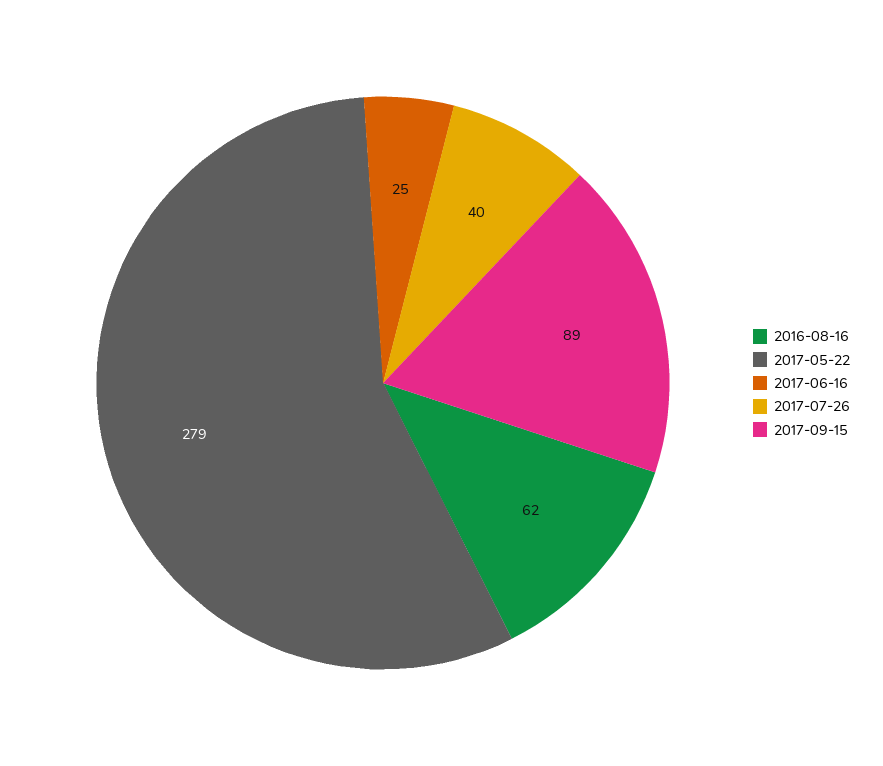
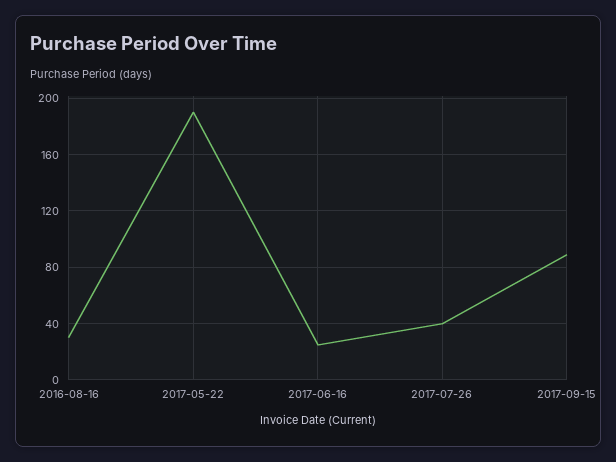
  {
-   "2016-08-16": 62,
+   "2016-08-16": 30,
-   "2017-05-22": 279,
+   "2017-05-22": 190,
    "2017-06-16": 25,
    "2017-07-26": 40,
    "2017-09-15": 89
  }

